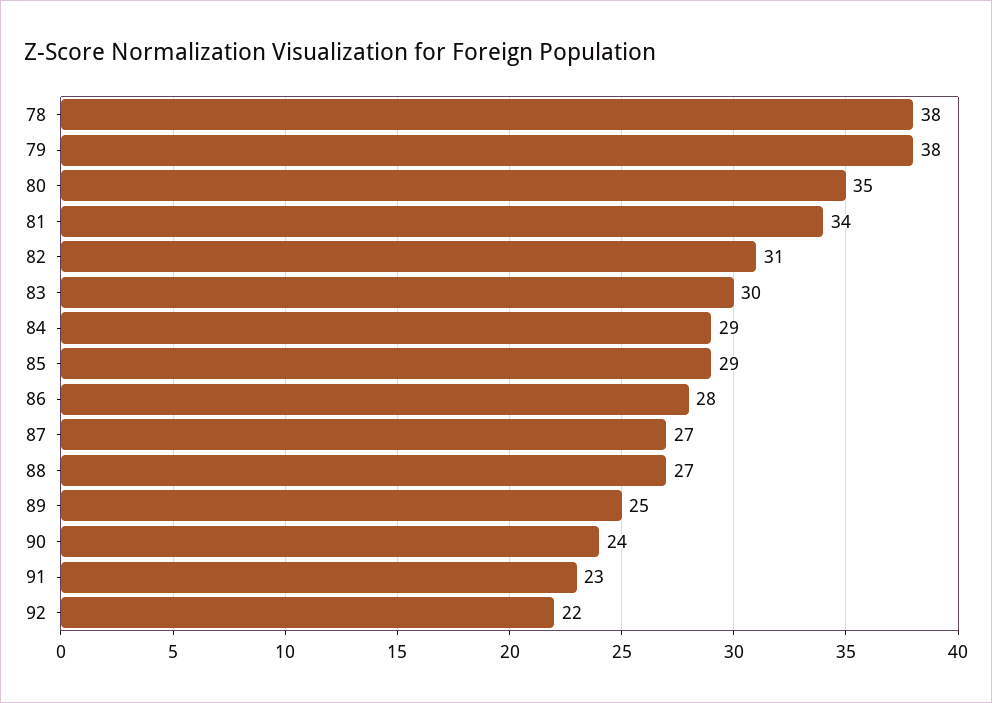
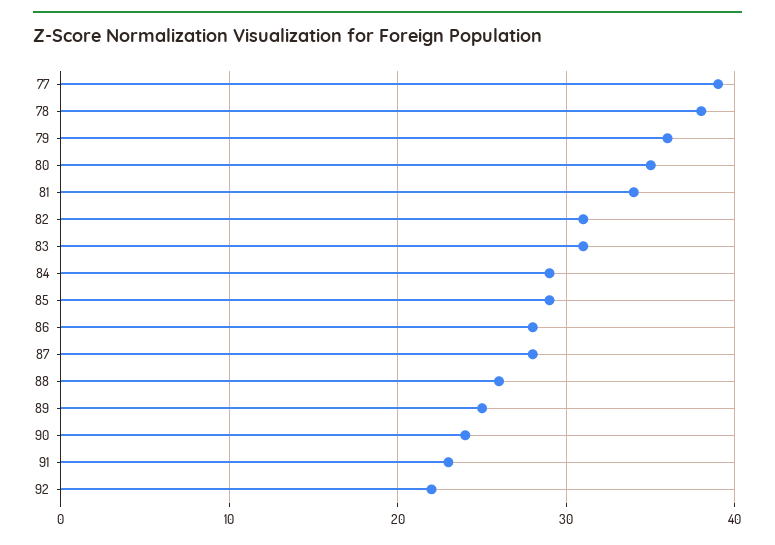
  {
    "78": 38,
-   "79": 38,
+   "79": 36,
    "80": 35,
    "81": 34,
    "82": 31,
-   "83": 30,
+   "83": 31,
    "84": 29,
    "85": 29,
    "86": 28,
-   "87": 27,
+   "87": 28,
-   "88": 27,
+   "88": 26,
    "89": 25,
    "90": 24,
    "91": 23,
-   "92": 22
+   "92": 22,
+   "77": 39
  }

